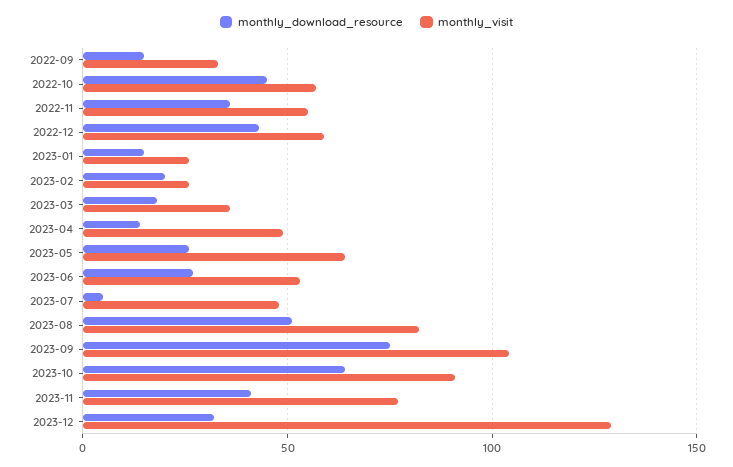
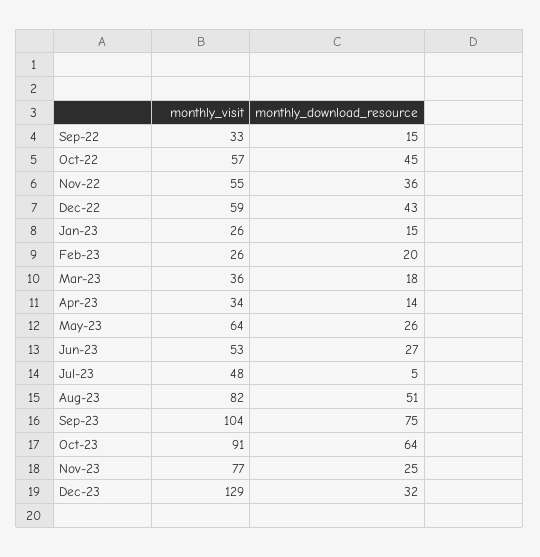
  {
    "monthly_download_resource": {
      "2022-09": 15,
      "2022-10": 45,
      "2022-11": 36,
      "2022-12": 43,
      "2023-01": 15,
      "2023-02": 20,
      "2023-03": 18,
      "2023-04": 14,
      "2023-05": 26,
      "2023-06": 27,
      "2023-07": 5,
      "2023-08": 51,
      "2023-09": 75,
      "2023-10": 64,
-     "2023-11": 40,
+     "2023-11": 25,
      "2023-12": 32
    },
    "monthly_visit": {
      "2022-09": 33,
      "2022-10": 57,
      "2022-11": 55,
      "2022-12": 59,
      "2023-01": 26,
      "2023-02": 26,
      "2023-03": 36,
-     "2023-04": 50,
+     "2023-04": 34,
      "2023-05": 64,
      "2023-06": 53,
      "2023-07": 48,
      "2023-08": 82,
      "2023-09": 104,
      "2023-10": 91,
      "2023-11": 77,
      "2023-12": 129
    }
  }

